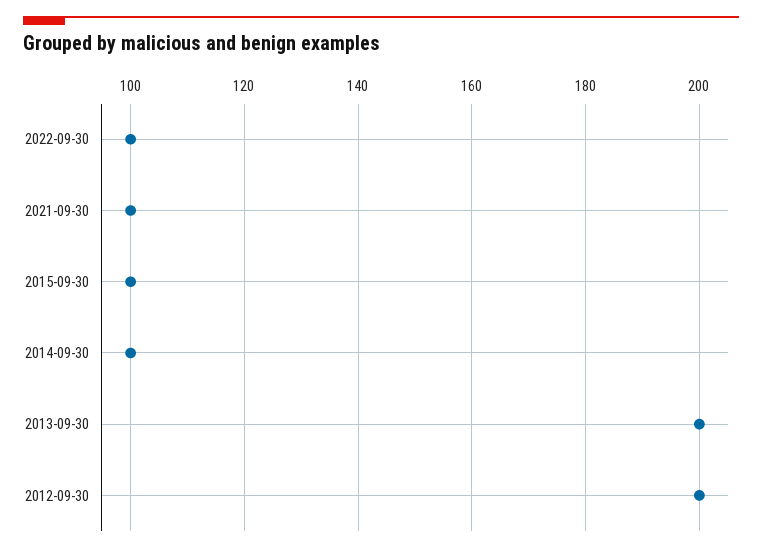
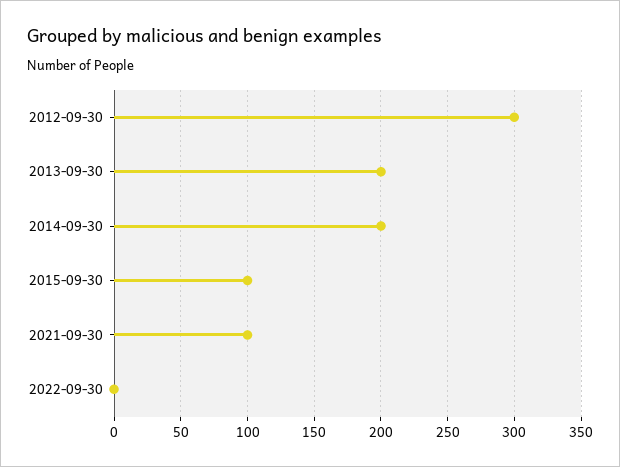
  {
-   "2022-09-30": 100,
+   "2022-09-30": 0,
    "2021-09-30": 100,
    "2015-09-30": 100,
-   "2014-09-30": 100,
+   "2014-09-30": 200,
    "2013-09-30": 200,
-   "2012-09-30": 200
+   "2012-09-30": 300
  }

